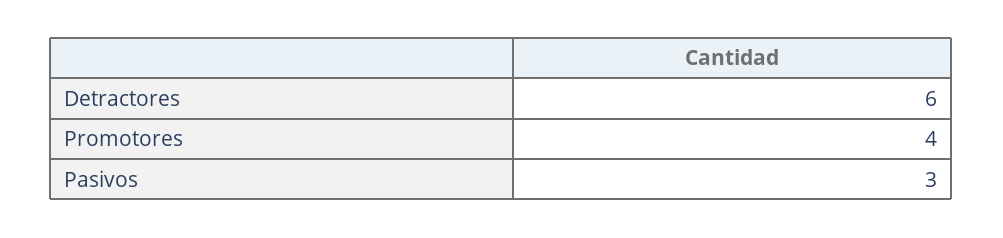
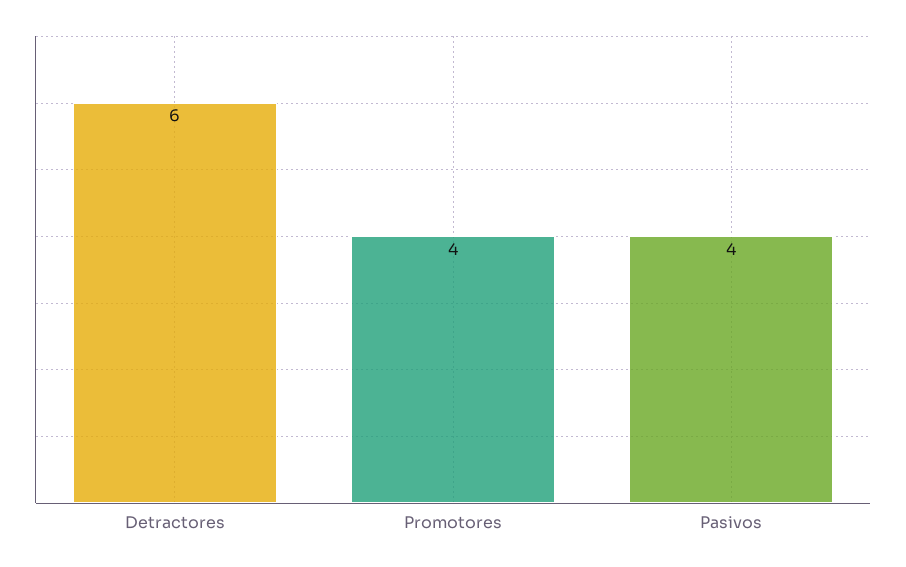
  {
    "Detractores": 6,
    "Promotores": 4,
-   "Pasivos": 3
+   "Pasivos": 4
  }

